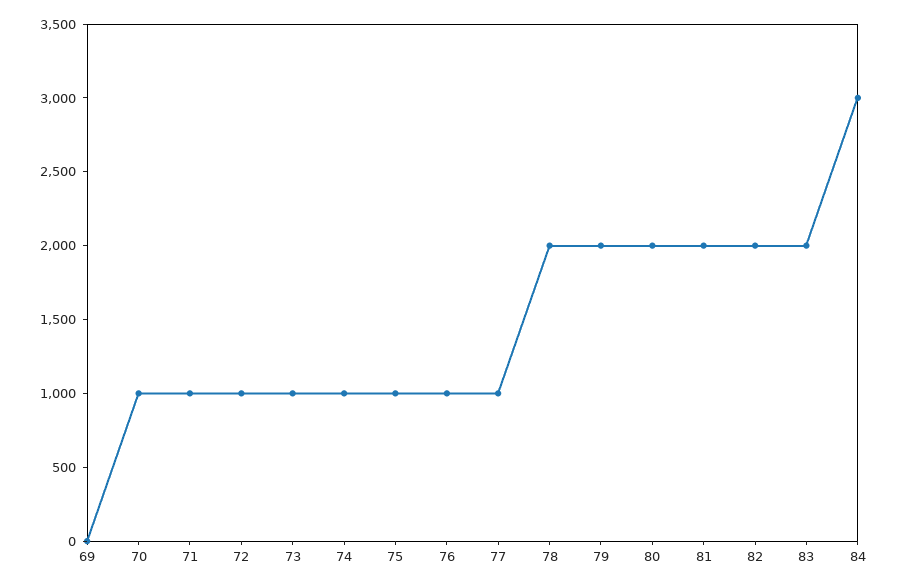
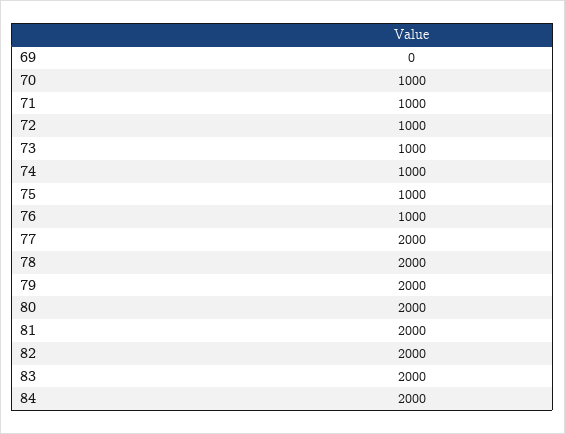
  {
    "69": 0,
    "70": 1000,
    "71": 1000,
    "72": 1000,
    "73": 1000,
    "74": 1000,
    "75": 1000,
    "76": 1000,
-   "77": 1000,
+   "77": 2000,
    "78": 2000,
    "79": 2000,
    "80": 2000,
    "81": 2000,
    "82": 2000,
    "83": 2000,
-   "84": 3000
+   "84": 2000
  }

